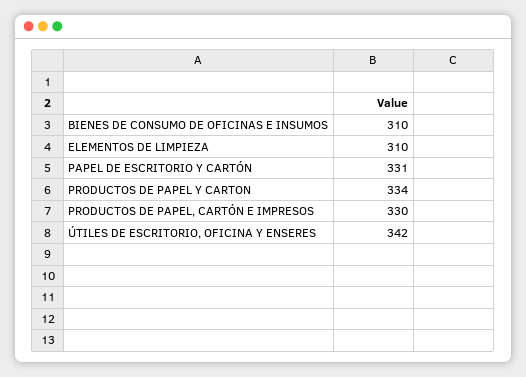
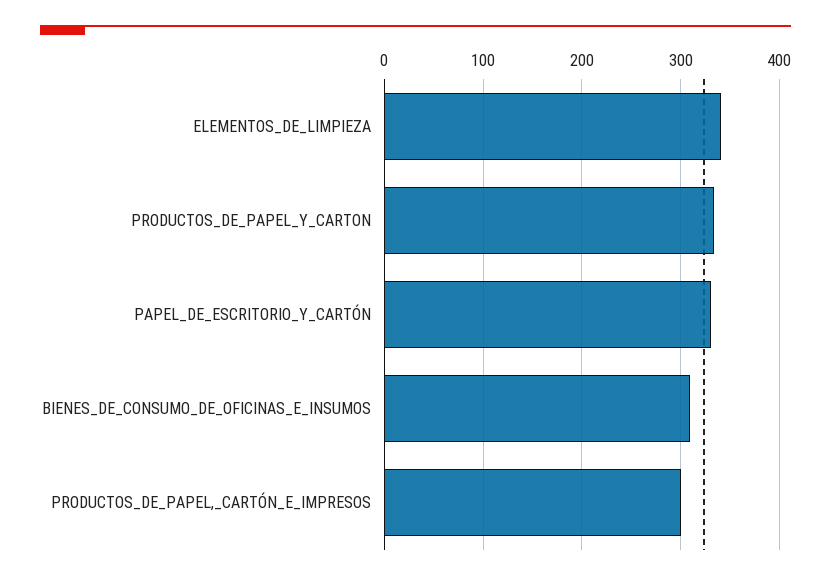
  {
    "BIENES DE CONSUMO DE OFICINAS E INSUMOS": 310,
-   "ELEMENTOS DE LIMPIEZA": 310,
+   "ELEMENTOS DE LIMPIEZA": 340,
    "PAPEL DE ESCRITORIO Y CARTÓN": 331,
    "PRODUCTOS DE PAPEL Y CARTON": 334,
-   "PRODUCTOS DE PAPEL, CARTÓN E IMPRESOS": 330,
+   "PRODUCTOS DE PAPEL, CARTÓN E IMPRESOS": 300
-   "ÚTILES DE ESCRITORIO, OFICINA Y ENSERES": 342
  }

